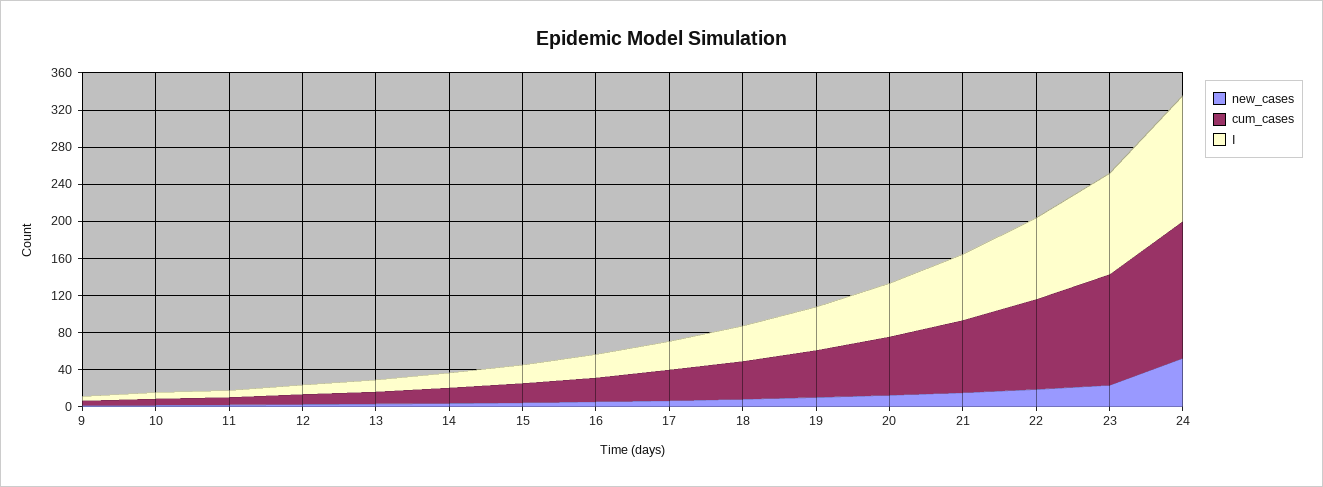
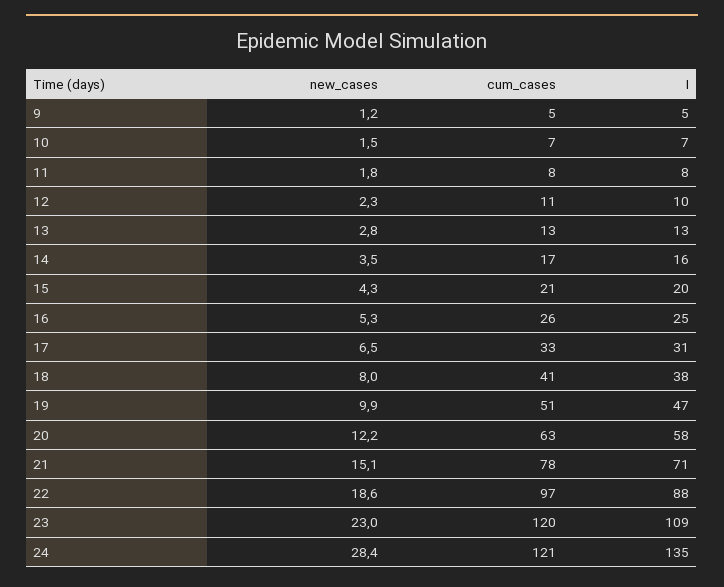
  {
    "new_cases": {
      "9": 1.2,
      "10": 1.5,
      "11": 1.8,
      "12": 2.3,
      "13": 2.8,
      "14": 3.5,
      "15": 4.3,
      "16": 5.3,
      "17": 6.5,
      "18": 8,
      "19": 9.9,
      "20": 12.2,
      "21": 15.1,
      "22": 18.6,
      "23": 23,
-     "24": 50
+     "24": 28.4
    },
    "cum_cases": {
      "9": 5,
      "10": 7,
      "11": 8,
      "12": 11,
      "13": 13,
      "14": 17,
      "15": 21,
      "16": 26,
      "17": 33,
      "18": 41,
      "19": 51,
      "20": 63,
      "21": 78,
      "22": 97,
      "23": 120,
-     "24": 150
+     "24": 121
    },
    "I": {
      "9": 5,
      "10": 7,
      "11": 8,
      "12": 10,
      "13": 13,
      "14": 16,
      "15": 20,
      "16": 25,
      "17": 31,
      "18": 38,
      "19": 47,
      "20": 58,
      "21": 71,
      "22": 88,
      "23": 109,
      "24": 135
    }
  }

